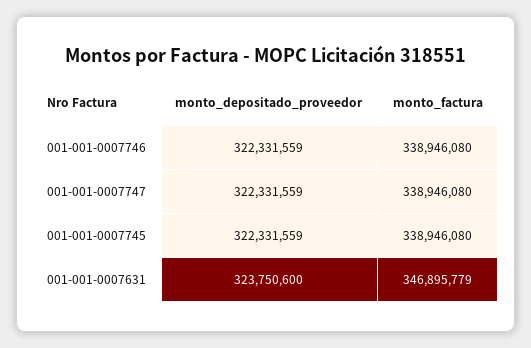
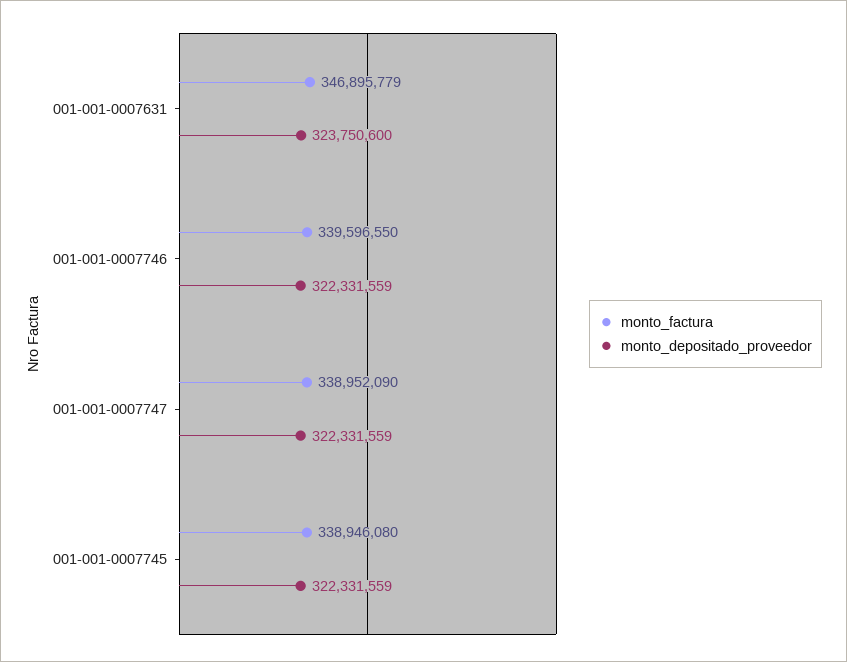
  {
    "monto_depositado_proveedor": {
      "001-001-0007746": 322331559,
      "001-001-0007747": 322331559,
      "001-001-0007745": 322331559,
      "001-001-0007631": 323750600
    },
    "monto_factura": {
-     "001-001-0007746": 338946080,
+     "001-001-0007746": 339596550,
-     "001-001-0007747": 338946080,
+     "001-001-0007747": 338952090,
      "001-001-0007745": 338946080,
      "001-001-0007631": 346895779
    }
  }

